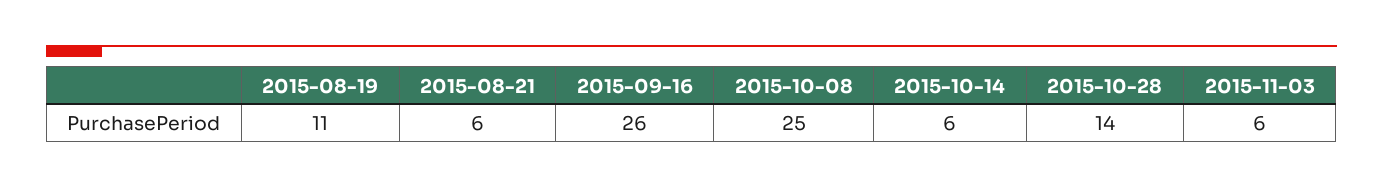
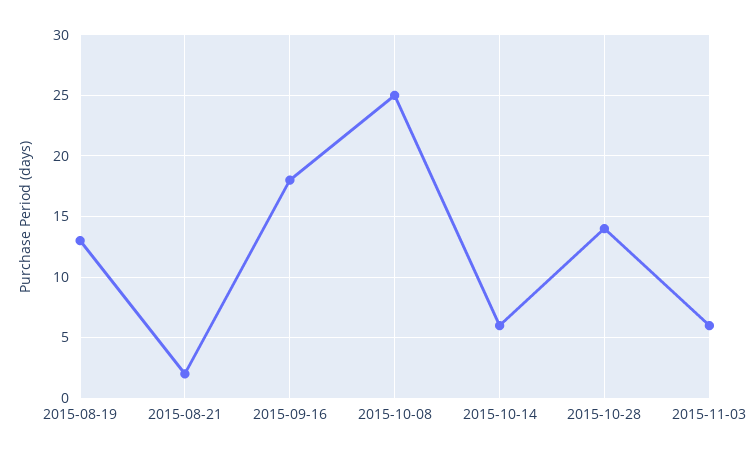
  {
-   "2015-08-19": 11,
+   "2015-08-19": 13,
-   "2015-08-21": 6,
+   "2015-08-21": 2,
-   "2015-09-16": 26,
+   "2015-09-16": 18,
    "2015-10-08": 25,
    "2015-10-14": 6,
    "2015-10-28": 14,
    "2015-11-03": 6
  }

